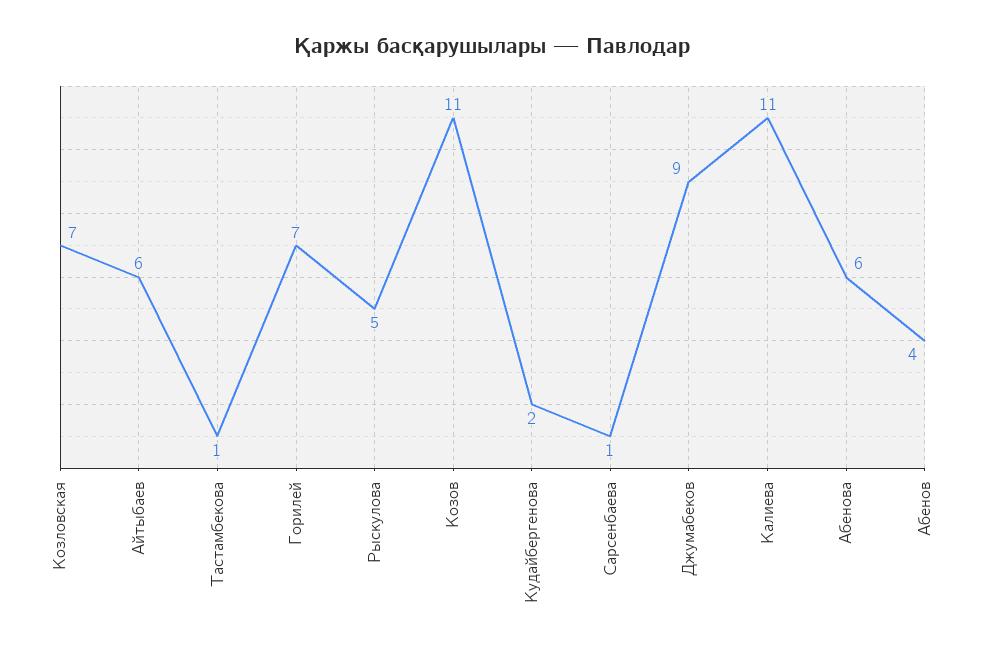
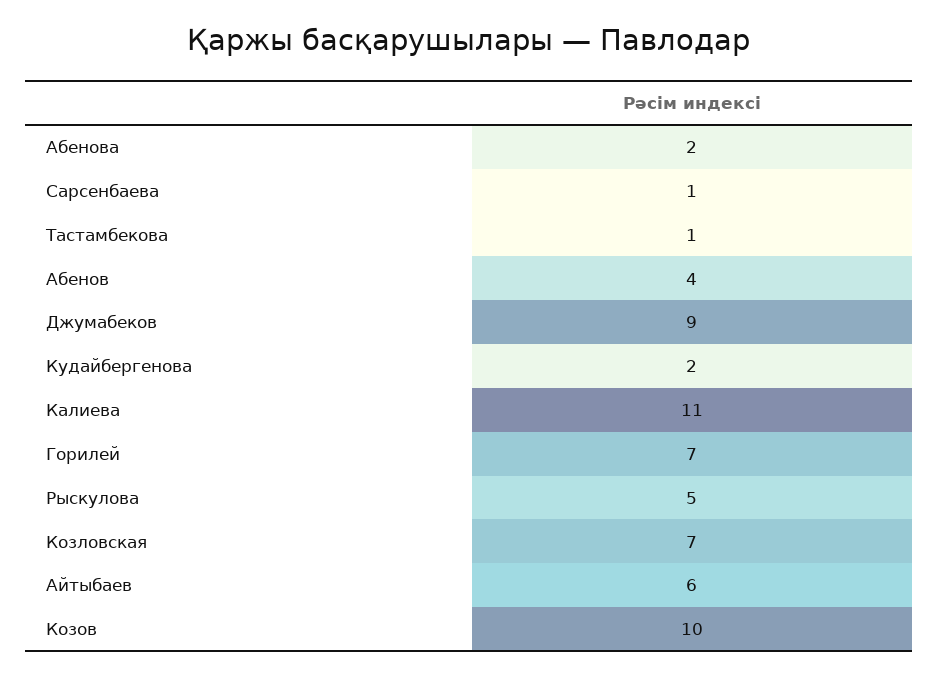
  {
    "Козловская": 7,
    "Айтыбаев": 6,
    "Тастамбекова": 1,
    "Горилей": 7,
    "Рыскулова": 5,
-   "Козов": 11,
+   "Козов": 10,
    "Кудайбергенова": 2,
    "Сарсенбаева": 1,
    "Джумабеков": 9,
    "Калиева": 11,
-   "Абенова": 6,
+   "Абенова": 2,
    "Абенов": 4
  }

